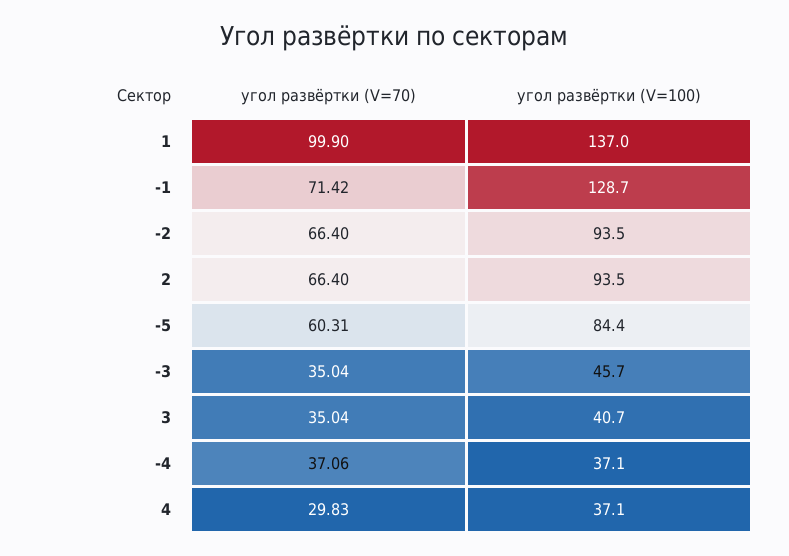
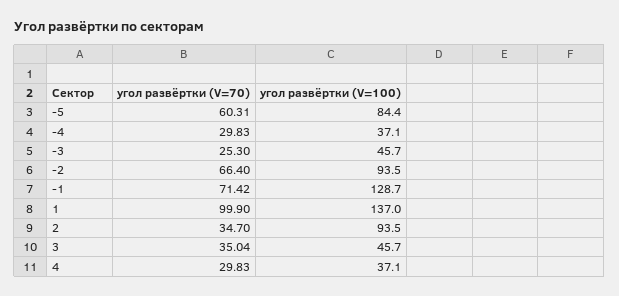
  {
    "угол развёртки (V=70)": {
      "1": 99.9,
      "-1": 71.42,
      "-2": 66.4,
-     "2": 66.4,
+     "2": 34.7,
      "-5": 60.31,
-     "-3": 35.04,
+     "-3": 25.3,
      "3": 35.04,
-     "-4": 37.06,
+     "-4": 29.83,
      "4": 29.83
    },
    "угол развёртки (V=100)": {
      "1": 137,
      "-1": 128.7,
      "-2": 93.5,
      "2": 93.5,
      "-5": 84.4,
      "-3": 45.7,
-     "3": 40.7,
+     "3": 45.7,
      "-4": 37.1,
      "4": 37.1
    }
  }

